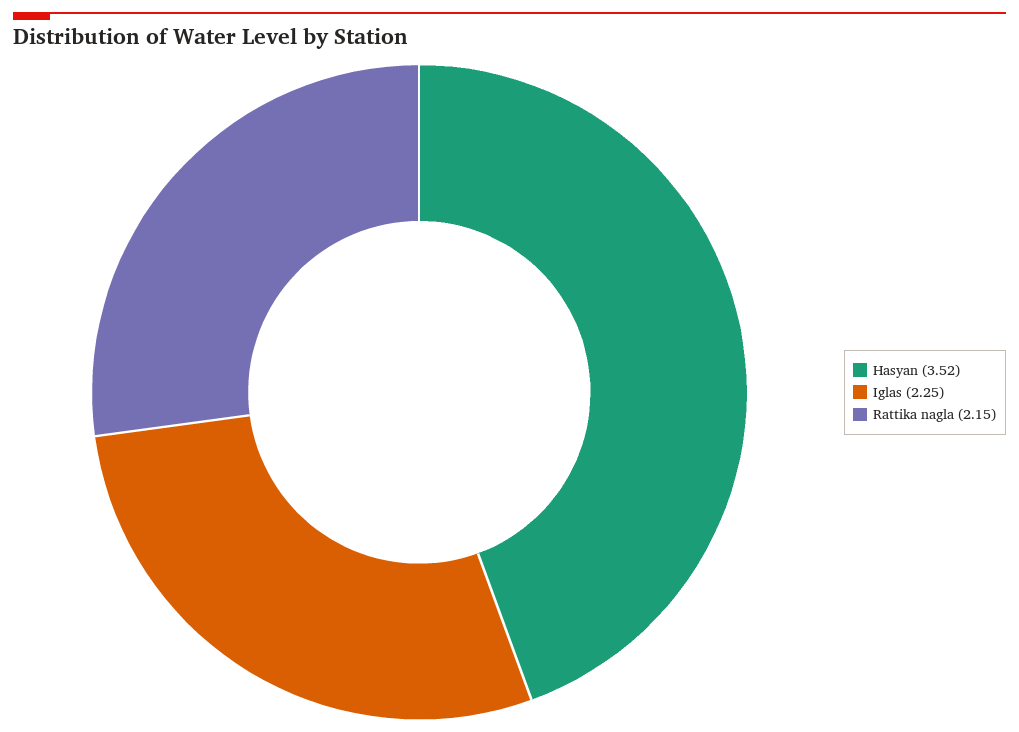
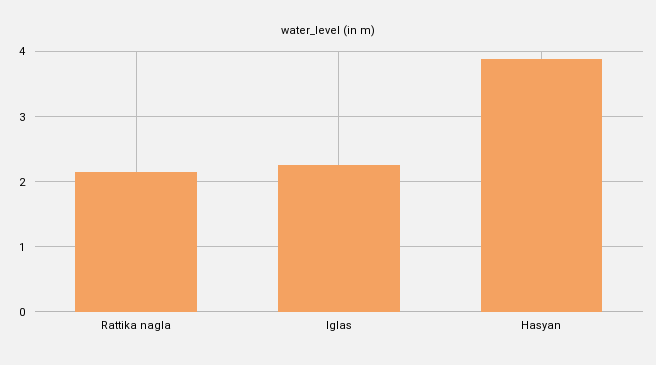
  {
-   "Hasyan": 3.52,
+   "Hasyan": 3.9,
    "Iglas": 2.25,
    "Rattika nagla": 2.15
  }

